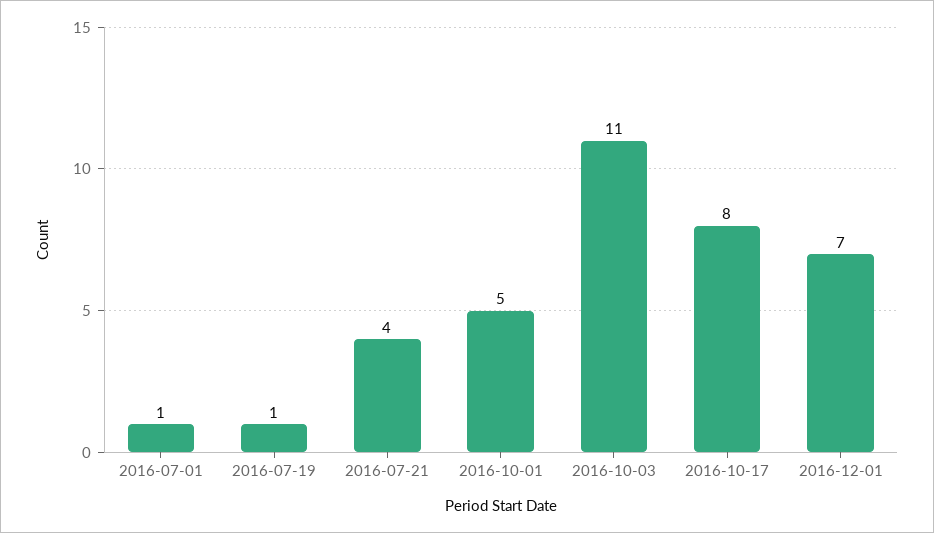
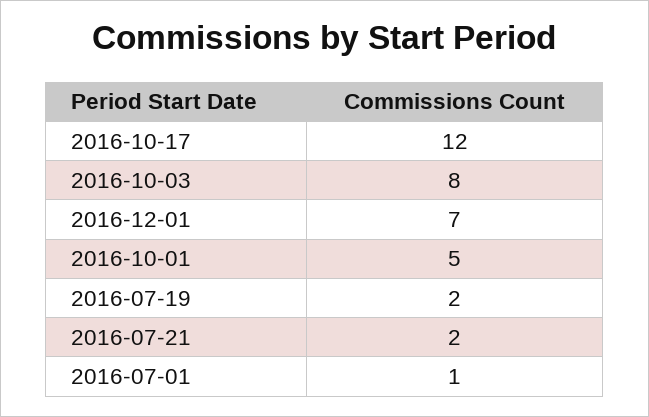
  {
    "2016-07-01": 1,
-   "2016-07-19": 1,
+   "2016-07-19": 2,
-   "2016-07-21": 4,
+   "2016-07-21": 2,
    "2016-10-01": 5,
-   "2016-10-03": 11,
+   "2016-10-03": 8,
-   "2016-10-17": 8,
+   "2016-10-17": 12,
    "2016-12-01": 7
  }

